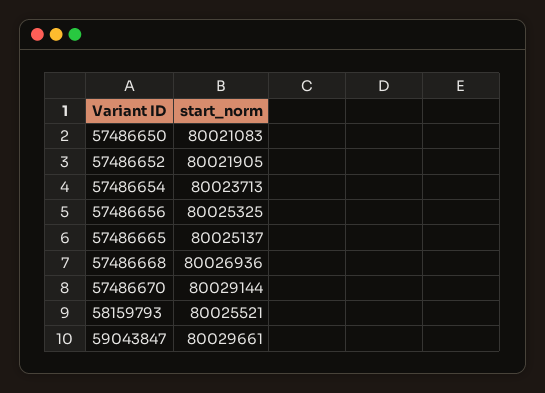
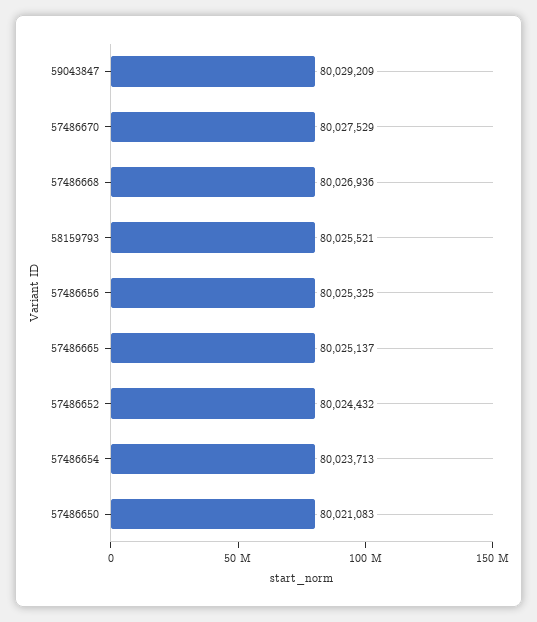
  {
    "57486650": 80021083,
-   "57486652": 80021905,
+   "57486652": 80024432,
    "57486654": 80023713,
    "57486656": 80025325,
    "57486665": 80025137,
    "57486668": 80026936,
-   "57486670": 80029144,
+   "57486670": 80027529,
    "58159793": 80025521,
-   "59043847": 80029661
+   "59043847": 80029209
  }

